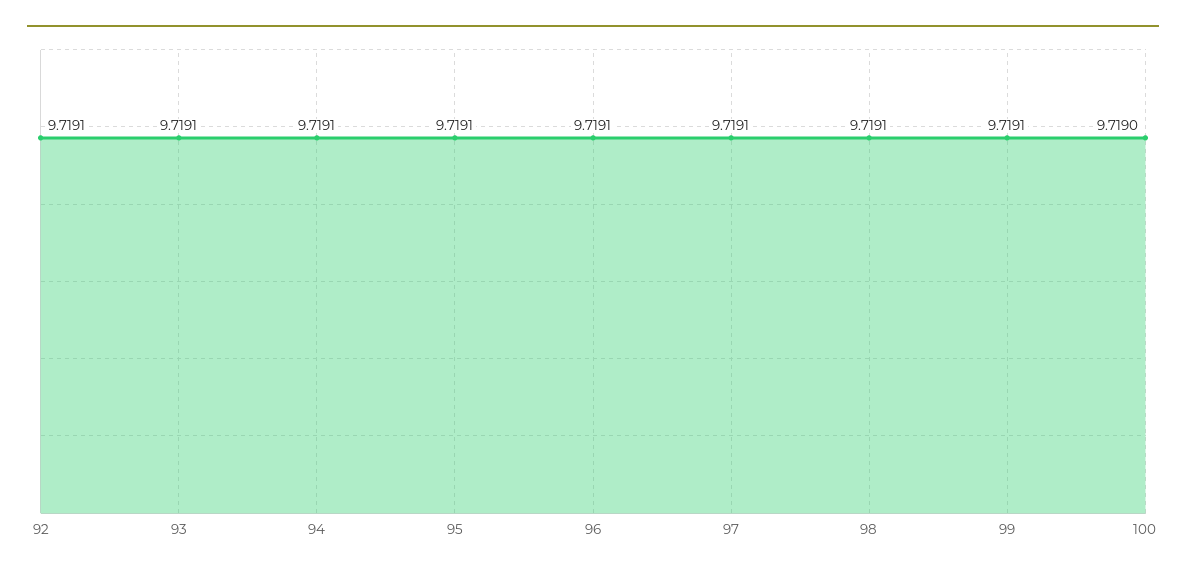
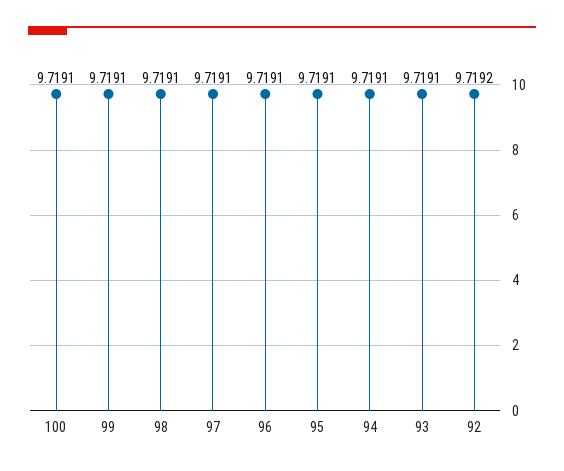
  {
-   "92": 9.7191,
+   "92": 9.7192,
    "93": 9.7191,
    "94": 9.7191,
    "95": 9.7191,
    "96": 9.7191,
    "97": 9.7191,
    "98": 9.7191,
    "99": 9.7191,
-   "100": 9.719
+   "100": 9.7191
  }

